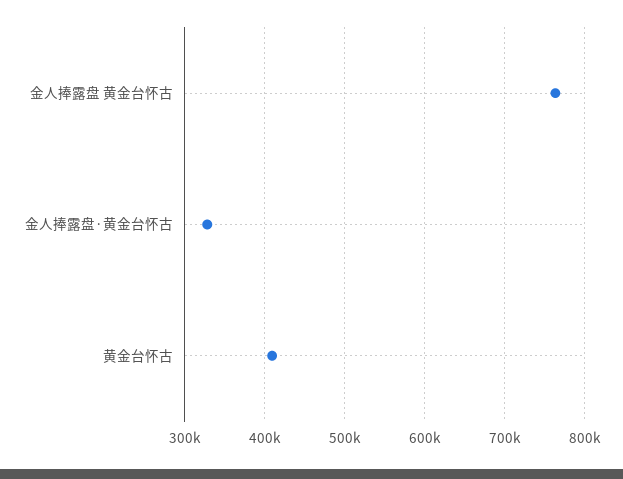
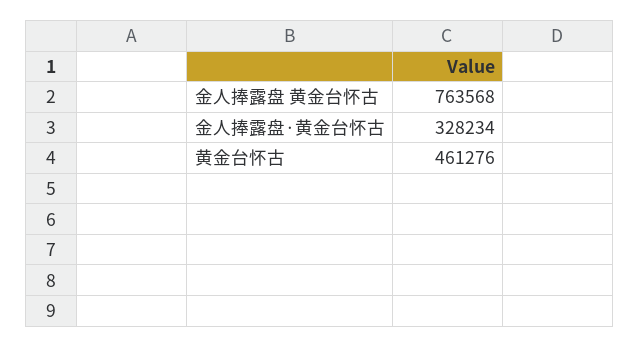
  {
    "金人捧露盘 黄金台怀古": 763568,
    "金人捧露盘·黄金台怀古": 328234,
-   "黄金台怀古": 410000
+   "黄金台怀古": 461276
  }

